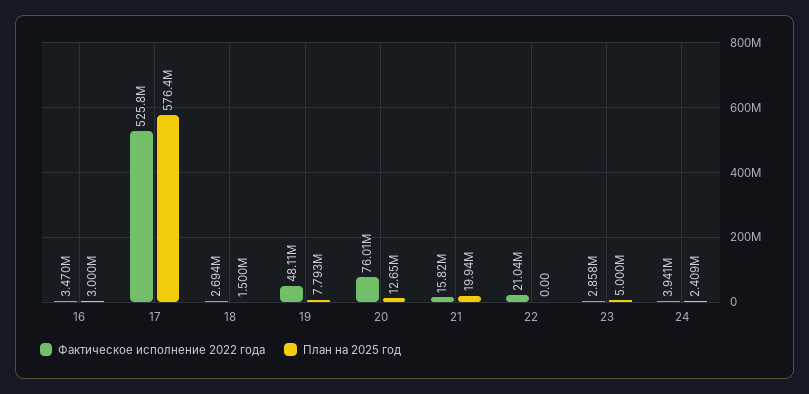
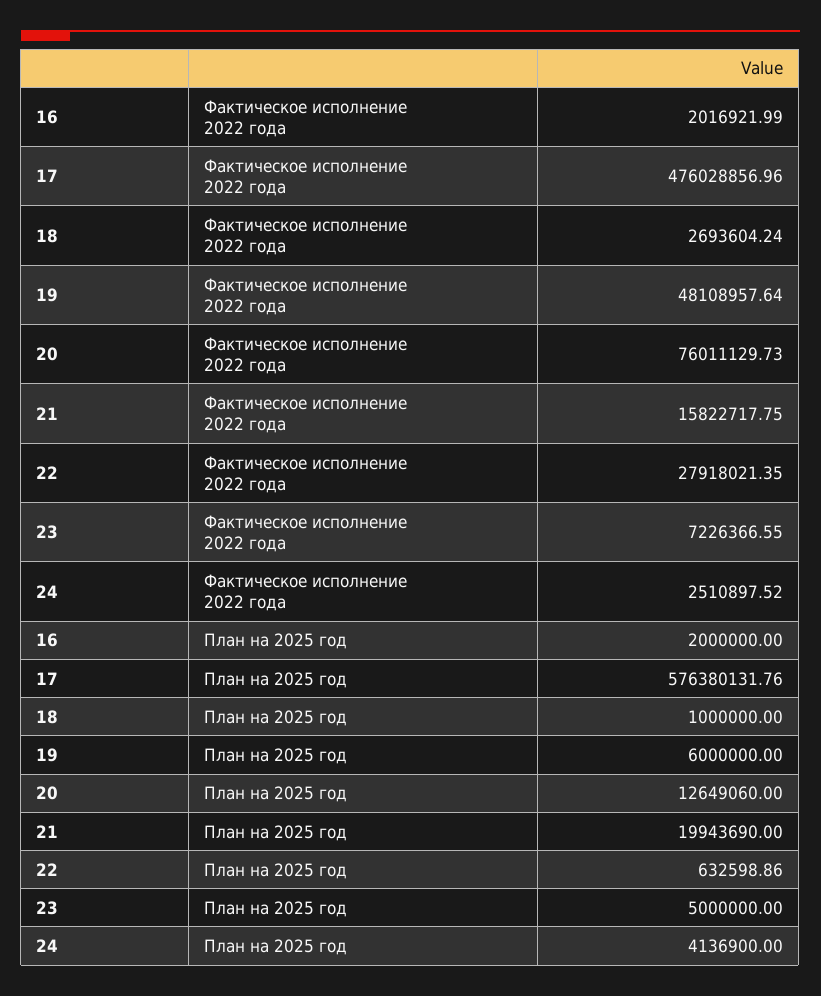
  {
    "Фактическое исполнение 2022 года": {
-     "16": 3470000,
+     "16": 2016921.99,
-     "17": 525800000,
+     "17": 476028856.96,
      "18": 2693604.24,
      "19": 48108957.64,
      "20": 76011129.73,
      "21": 15822717.75,
-     "22": 21040000,
+     "22": 27918021.35,
-     "23": 2858000,
+     "23": 7226366.55,
-     "24": 3941000
+     "24": 2510897.52
    },
    "План на 2025 год": {
-     "16": 3000000,
+     "16": 2000000,
      "17": 576380131.76,
-     "18": 1500000,
+     "18": 1000000,
-     "19": 7793000,
+     "19": 6000000,
      "20": 12649060,
      "21": 19943690,
-     "22": 0,
+     "22": 632598.86,
      "23": 5000000,
-     "24": 2409000
+     "24": 4136900
    }
  }

